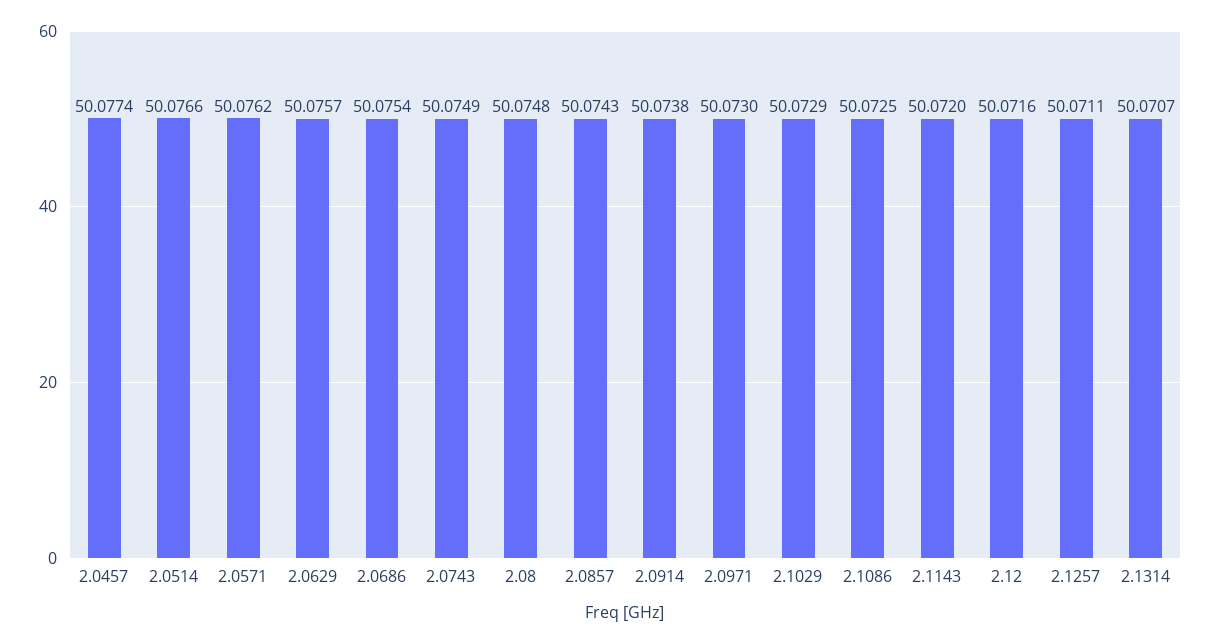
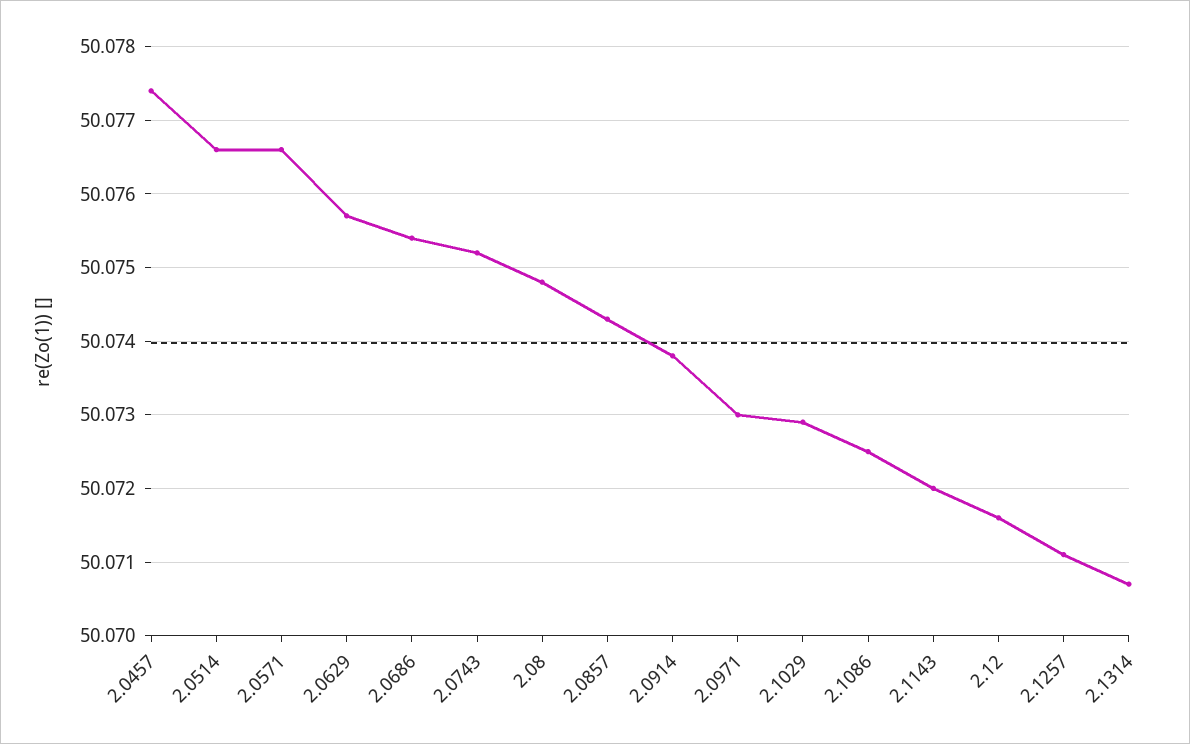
  {
    "2.0457": 50.0774,
    "2.0514": 50.0766,
-   "2.0571": 50.0762,
+   "2.0571": 50.0766,
    "2.0629": 50.0757,
    "2.0686": 50.0754,
-   "2.0743": 50.0749,
+   "2.0743": 50.0752,
    "2.08": 50.0748,
    "2.0857": 50.0743,
    "2.0914": 50.0738,
    "2.0971": 50.073,
    "2.1029": 50.0729,
    "2.1086": 50.0725,
    "2.1143": 50.072,
    "2.12": 50.0716,
    "2.1257": 50.0711,
    "2.1314": 50.0707
  }

